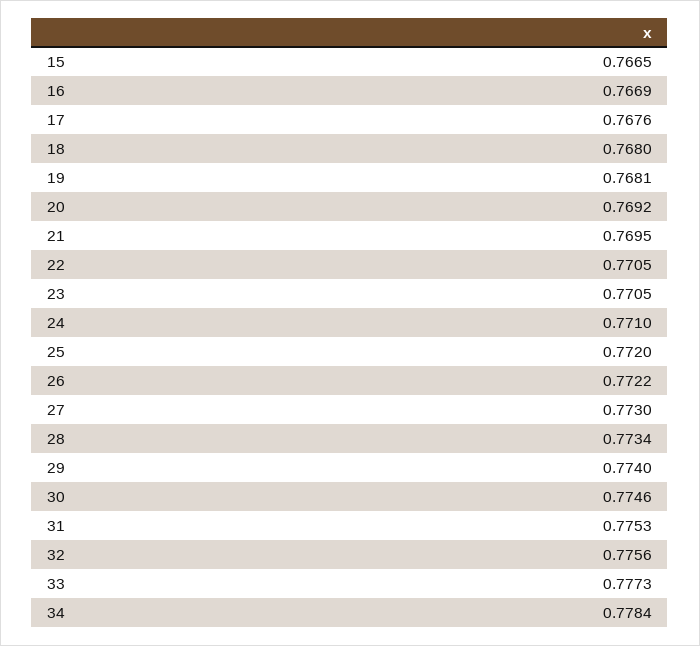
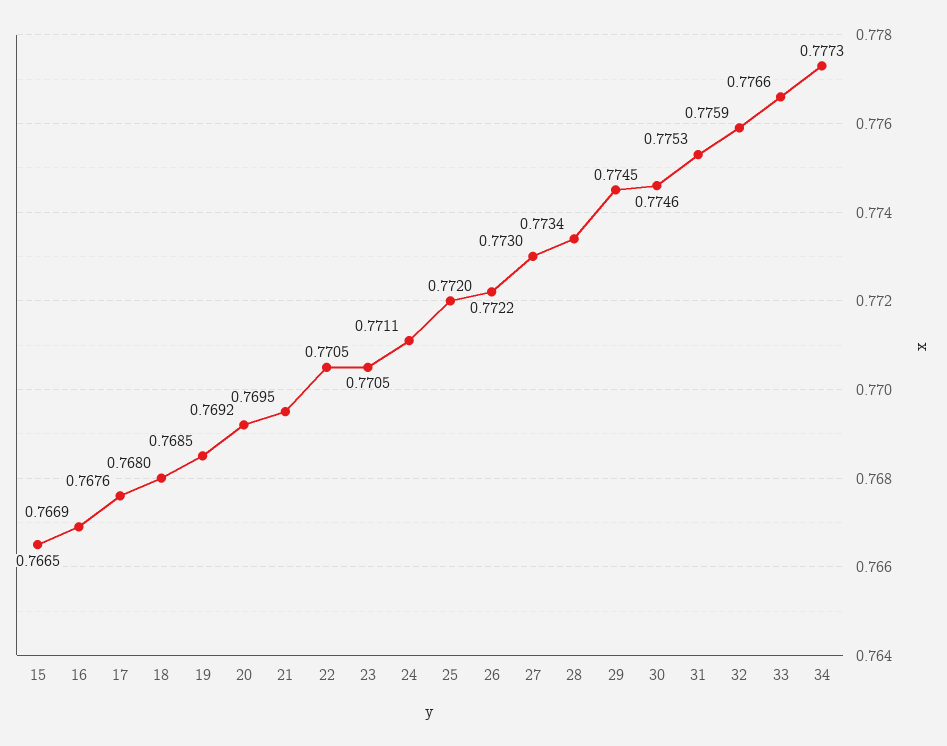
  {
    "15": 0.7665,
    "16": 0.7669,
    "17": 0.7676,
    "18": 0.768,
-   "19": 0.7681,
+   "19": 0.7685,
    "20": 0.7692,
    "21": 0.7695,
    "22": 0.7705,
    "23": 0.7705,
-   "24": 0.771,
+   "24": 0.7711,
    "25": 0.772,
    "26": 0.7722,
    "27": 0.773,
    "28": 0.7734,
-   "29": 0.774,
+   "29": 0.7745,
    "30": 0.7746,
    "31": 0.7753,
-   "32": 0.7756,
+   "32": 0.7759,
-   "33": 0.7773,
+   "33": 0.7766,
-   "34": 0.7784
+   "34": 0.7773
  }

